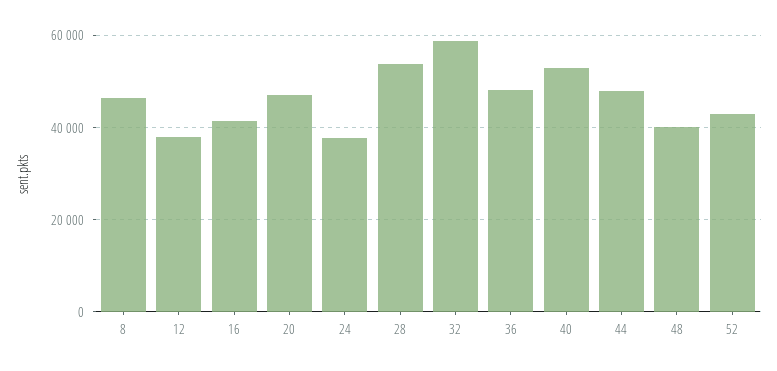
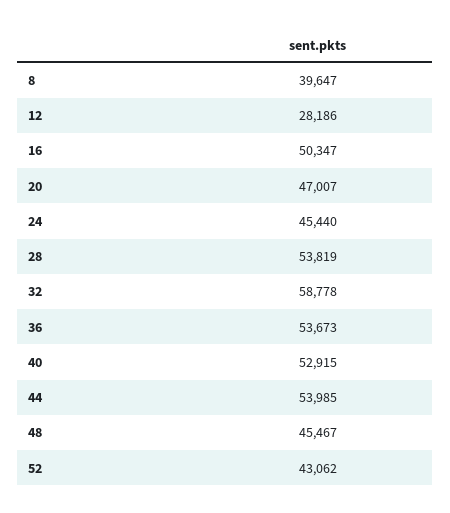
  {
-   "8": 46000,
+   "8": 39647,
-   "12": 38000,
+   "12": 28186,
-   "16": 42000,
+   "16": 50347,
    "20": 47007,
-   "24": 38000,
+   "24": 45440,
    "28": 53819,
    "32": 58778,
-   "36": 48000,
+   "36": 53673,
    "40": 52915,
-   "44": 48000,
+   "44": 53985,
-   "48": 40000,
+   "48": 45467,
    "52": 43062
  }

